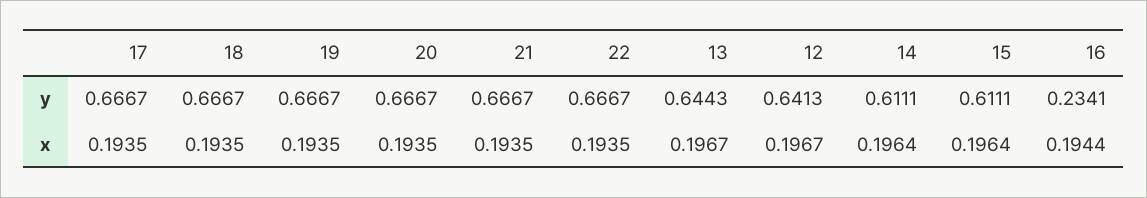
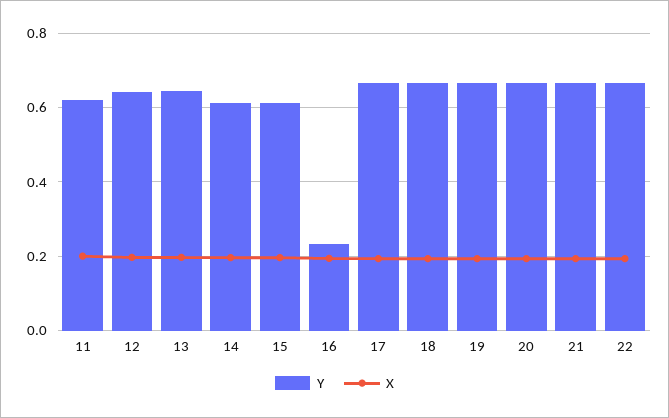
  {
    "y": {
      "17": 0.6667,
      "18": 0.6667,
      "19": 0.6667,
      "20": 0.6667,
      "21": 0.6667,
      "22": 0.6667,
      "13": 0.6443,
      "12": 0.6413,
      "14": 0.6111,
      "15": 0.6111,
-     "16": 0.2341
+     "16": 0.2341,
+     "11": 0.62
    },
    "x": {
      "17": 0.1935,
      "18": 0.1935,
      "19": 0.1935,
      "20": 0.1935,
      "21": 0.1935,
      "22": 0.1935,
      "13": 0.1967,
      "12": 0.1967,
      "14": 0.1964,
      "15": 0.1964,
-     "16": 0.1944
+     "16": 0.1944,
+     "11": 0.2
    }
  }

